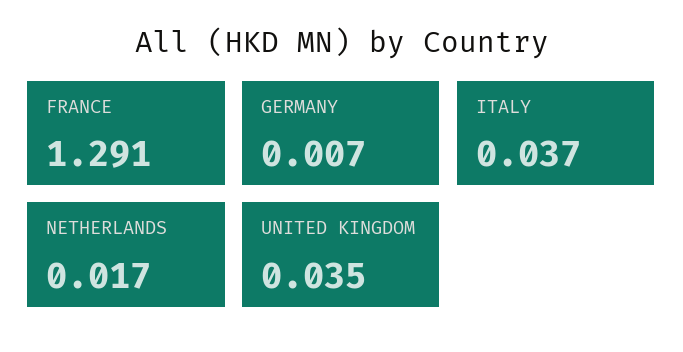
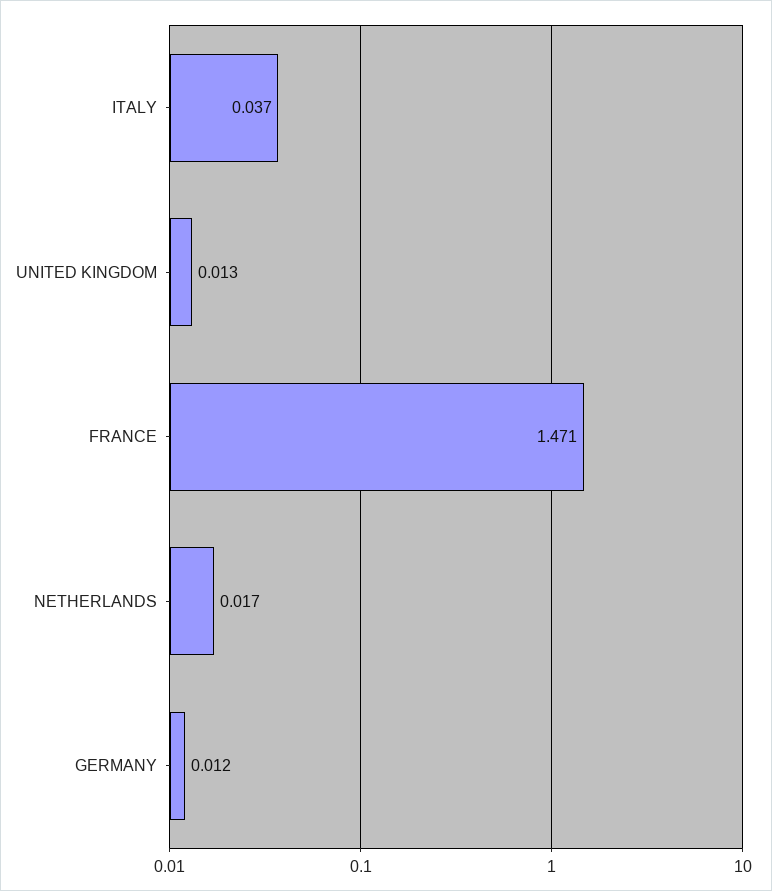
  {
-   "FRANCE": 1.291,
+   "FRANCE": 1.471,
-   "GERMANY": 0.007,
+   "GERMANY": 0.012,
    "ITALY": 0.037,
    "NETHERLANDS": 0.017,
-   "UNITED KINGDOM": 0.035
+   "UNITED KINGDOM": 0.013
  }

